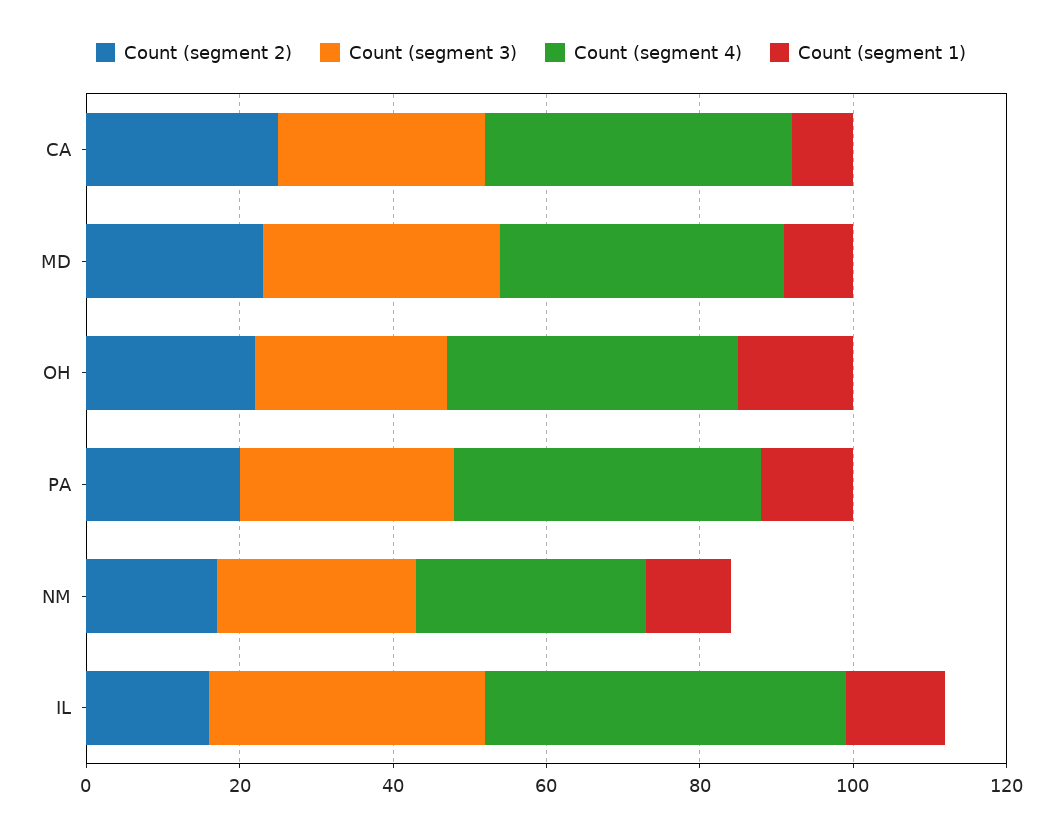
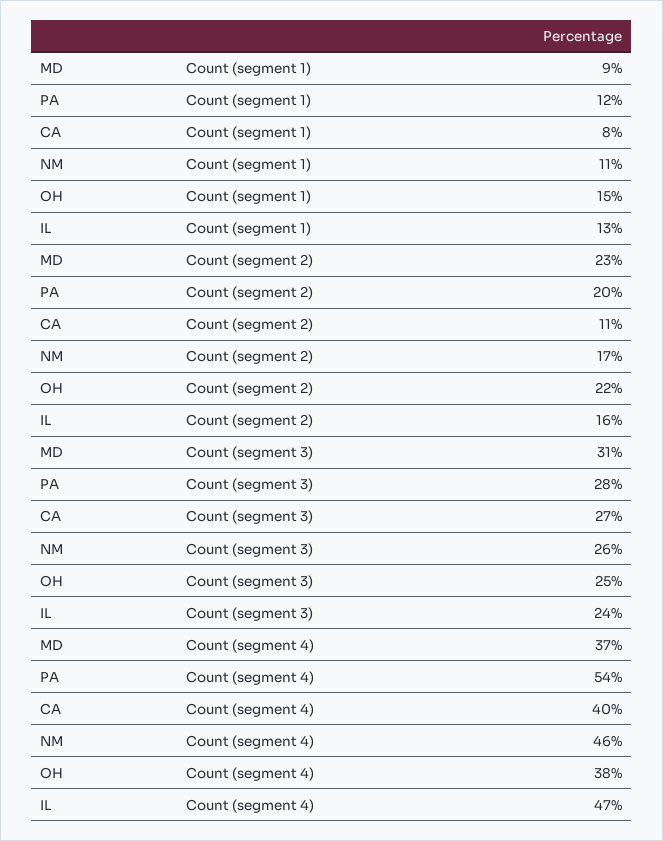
  {
    "Count (segment 2)": {
-     "CA": 25,
+     "CA": 11,
      "MD": 23,
      "OH": 22,
      "PA": 20,
      "NM": 17,
      "IL": 16
    },
    "Count (segment 3)": {
      "CA": 27,
      "MD": 31,
      "OH": 25,
      "PA": 28,
      "NM": 26,
-     "IL": 35
+     "IL": 24
    },
    "Count (segment 4)": {
      "CA": 40,
      "MD": 37,
      "OH": 38,
-     "PA": 40,
+     "PA": 54,
-     "NM": 30,
+     "NM": 46,
      "IL": 47
    },
    "Count (segment 1)": {
      "CA": 8,
      "MD": 9,
      "OH": 15,
      "PA": 12,
      "NM": 11,
      "IL": 13
    }
  }

